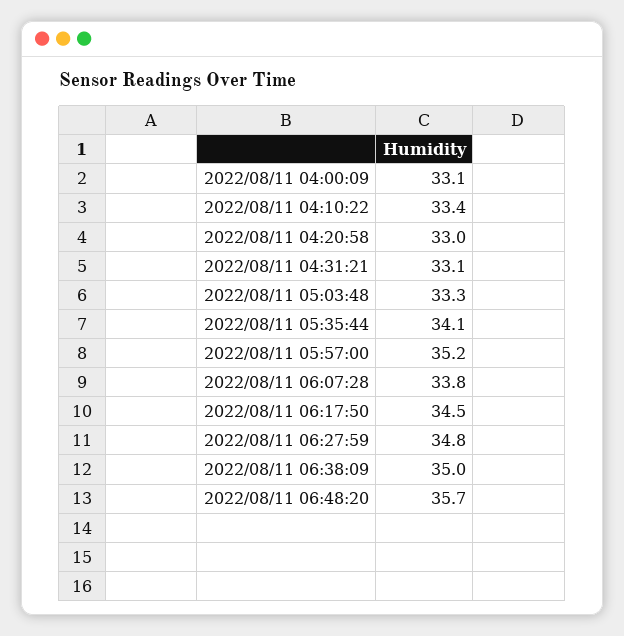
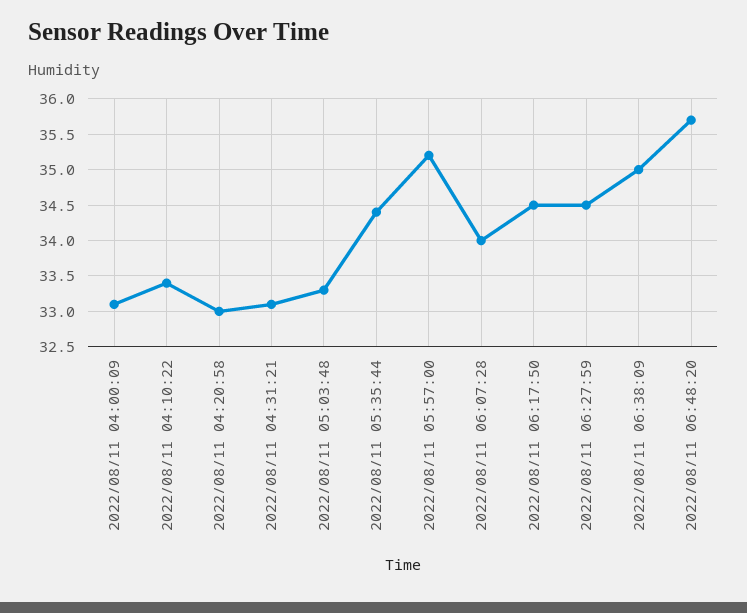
  {
    "2022/08/11 04:00:09": 33.1,
    "2022/08/11 04:10:22": 33.4,
    "2022/08/11 04:20:58": 33,
    "2022/08/11 04:31:21": 33.1,
    "2022/08/11 05:03:48": 33.3,
-   "2022/08/11 05:35:44": 34.1,
+   "2022/08/11 05:35:44": 34.4,
    "2022/08/11 05:57:00": 35.2,
-   "2022/08/11 06:07:28": 33.8,
+   "2022/08/11 06:07:28": 34,
    "2022/08/11 06:17:50": 34.5,
-   "2022/08/11 06:27:59": 34.8,
+   "2022/08/11 06:27:59": 34.5,
    "2022/08/11 06:38:09": 35,
    "2022/08/11 06:48:20": 35.7
  }

